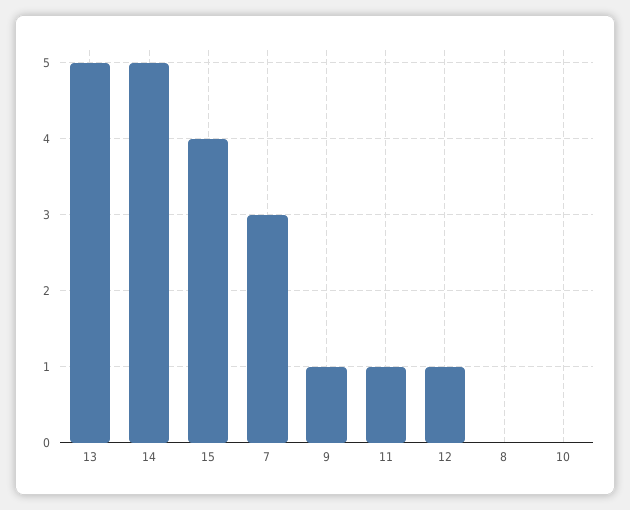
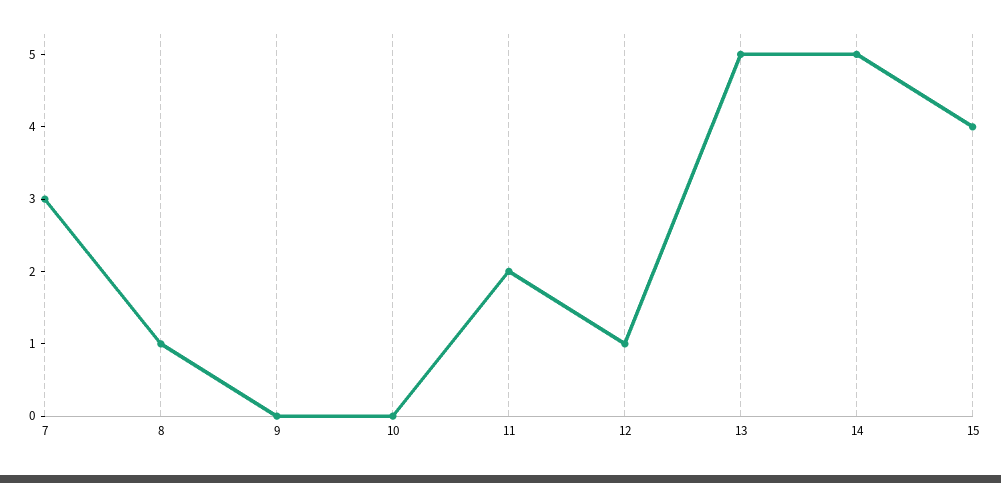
  {
    "13": 5,
    "14": 5,
    "15": 4,
    "7": 3,
-   "9": 1,
+   "9": 0,
-   "11": 1,
+   "11": 2,
    "12": 1,
-   "8": 0,
+   "8": 1,
    "10": 0
  }

